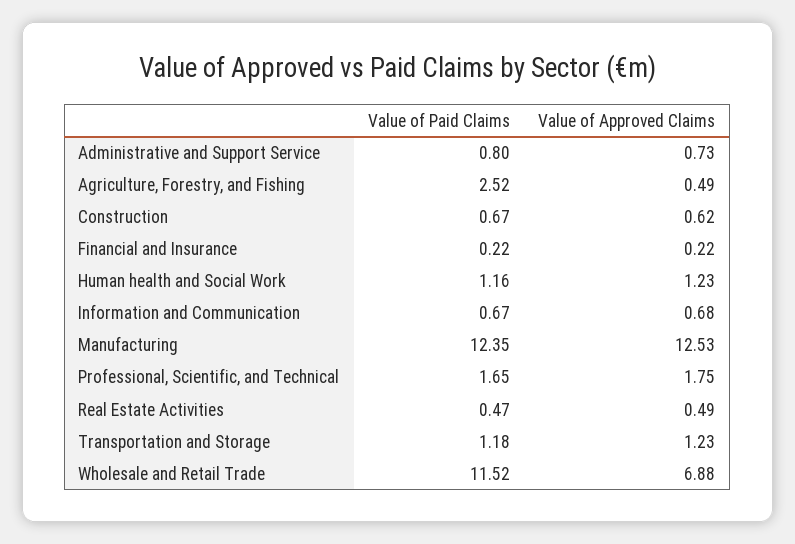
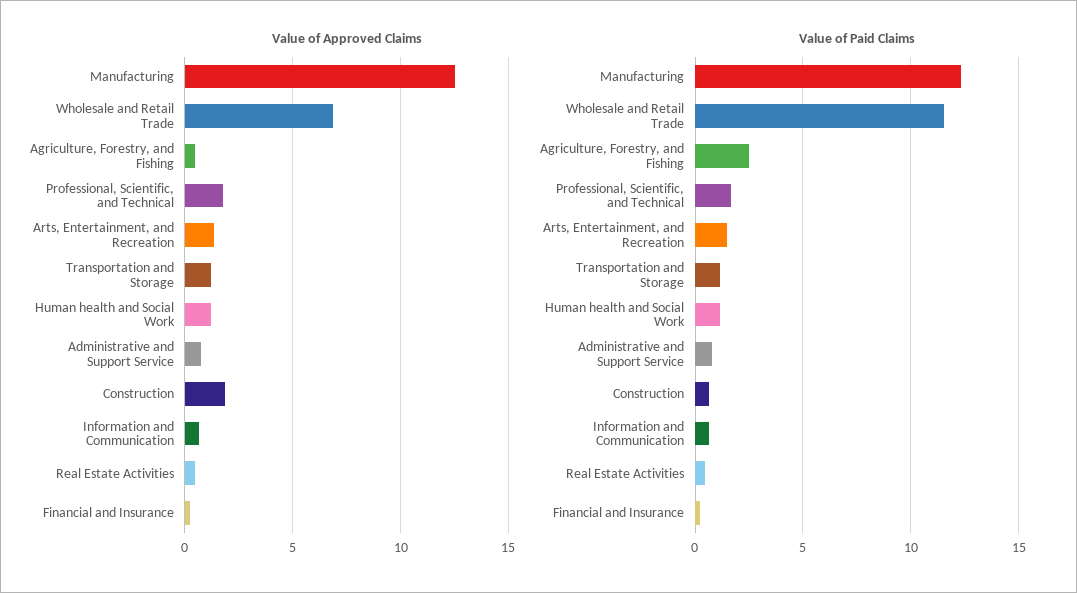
  {
    "Value of Paid Claims": {
      "Administrative and Support Service": 0.8,
      "Agriculture, Forestry, and Fishing": 2.52,
      "Construction": 0.67,
      "Financial and Insurance": 0.22,
      "Human health and Social Work": 1.16,
      "Information and Communication": 0.67,
      "Manufacturing": 12.35,
      "Professional, Scientific, and Technical": 1.65,
      "Real Estate Activities": 0.47,
      "Transportation and Storage": 1.18,
-     "Wholesale and Retail Trade": 11.52
+     "Wholesale and Retail Trade": 11.52,
+     "Arts, Entertainment, and Recreation": 1.5
    },
    "Value of Approved Claims": {
      "Administrative and Support Service": 0.73,
      "Agriculture, Forestry, and Fishing": 0.49,
-     "Construction": 0.62,
+     "Construction": 2,
      "Financial and Insurance": 0.22,
      "Human health and Social Work": 1.23,
      "Information and Communication": 0.68,
      "Manufacturing": 12.53,
      "Professional, Scientific, and Technical": 1.75,
      "Real Estate Activities": 0.49,
      "Transportation and Storage": 1.23,
-     "Wholesale and Retail Trade": 6.88
+     "Wholesale and Retail Trade": 6.88,
+     "Arts, Entertainment, and Recreation": 1.5
    }
  }

